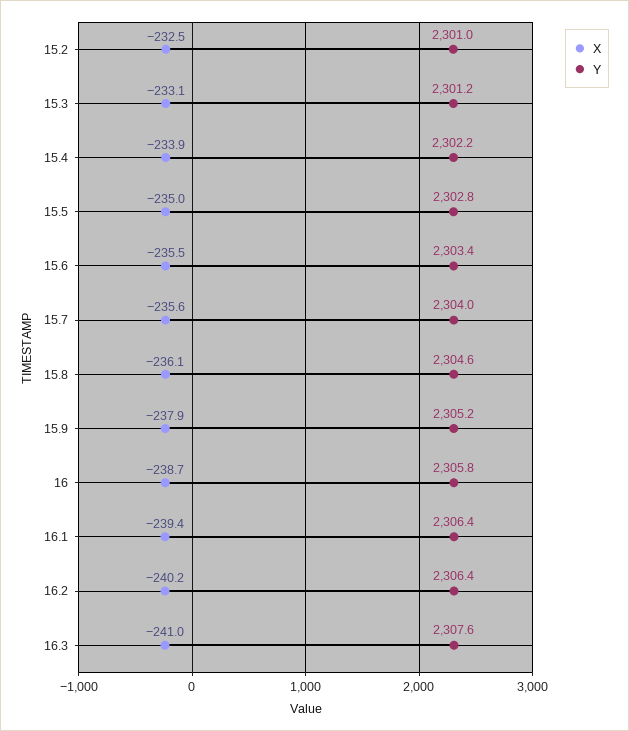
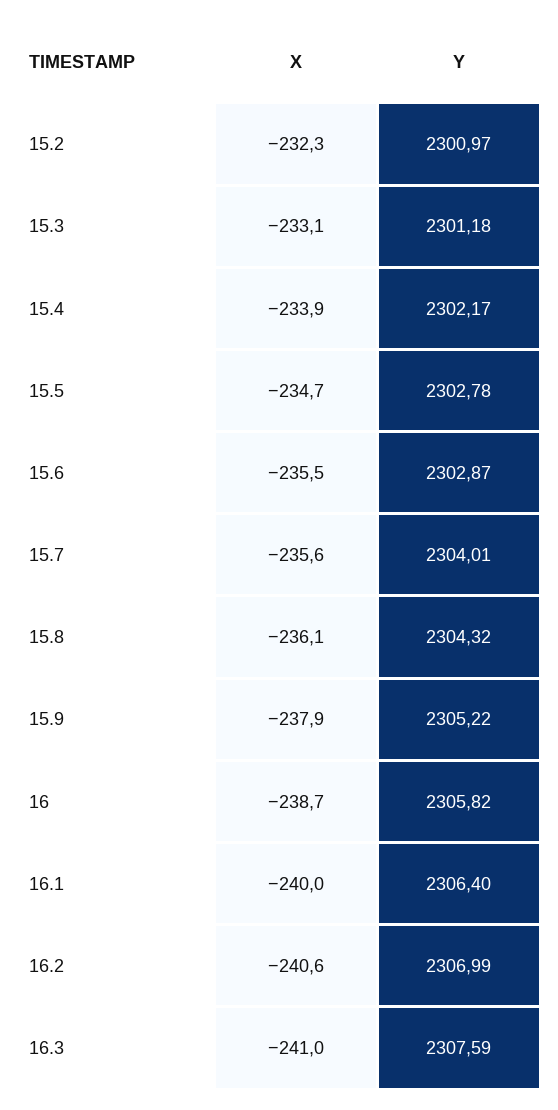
  {
    "X": {
-     "15.2": -232.5,
+     "15.2": -232.3,
      "15.3": -233.1,
      "15.4": -233.9,
-     "15.5": -235,
+     "15.5": -234.7,
      "15.6": -235.5,
      "15.7": -235.6,
      "15.8": -236.1,
      "15.9": -237.9,
      "16": -238.7,
-     "16.1": -239.4,
+     "16.1": -240,
-     "16.2": -240.2,
+     "16.2": -240.6,
      "16.3": -241
    },
    "Y": {
      "15.2": 2300.97,
      "15.3": 2301.18,
      "15.4": 2302.17,
      "15.5": 2302.78,
-     "15.6": 2303.4,
+     "15.6": 2302.87,
      "15.7": 2304.01,
-     "15.8": 2304.6,
+     "15.8": 2304.32,
      "15.9": 2305.22,
      "16": 2305.82,
      "16.1": 2306.4,
-     "16.2": 2306.4,
+     "16.2": 2306.99,
      "16.3": 2307.59
    }
  }

